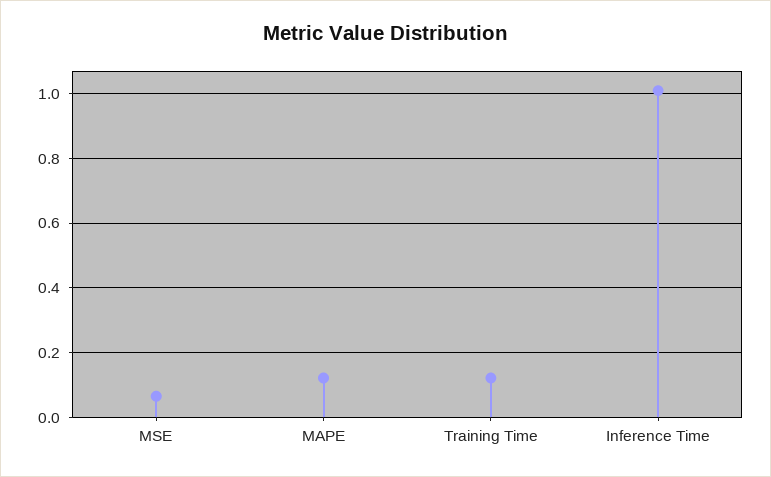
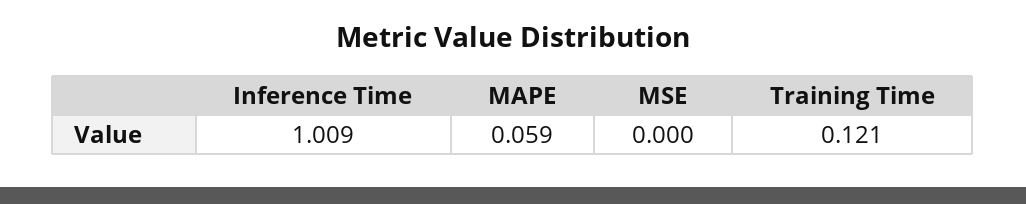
  {
-   "MSE": 0.06,
+   "MSE": 0,
-   "MAPE": 0.12,
+   "MAPE": 0.059,
    "Training Time": 0.121,
    "Inference Time": 1.009
  }

